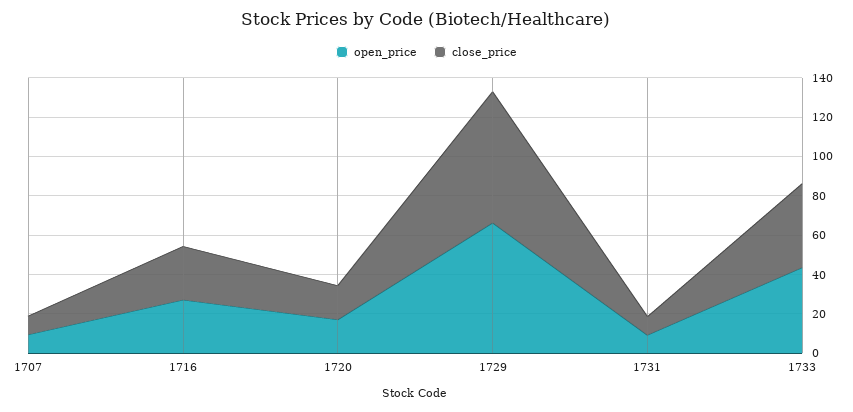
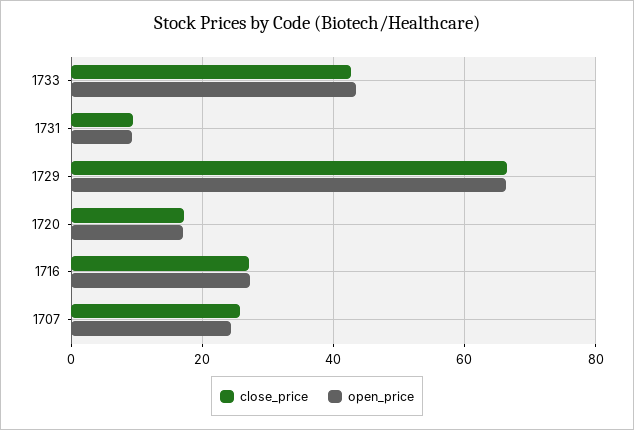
  {
    "open_price": {
-     "1707": 10,
+     "1707": 24,
      "1716": 28,
      "1720": 18,
      "1729": 66,
      "1731": 10,
      "1733": 44
    },
    "close_price": {
-     "1707": 10,
+     "1707": 26,
      "1716": 28,
      "1720": 18,
      "1729": 66,
      "1731": 10,
      "1733": 42
    }
  }

